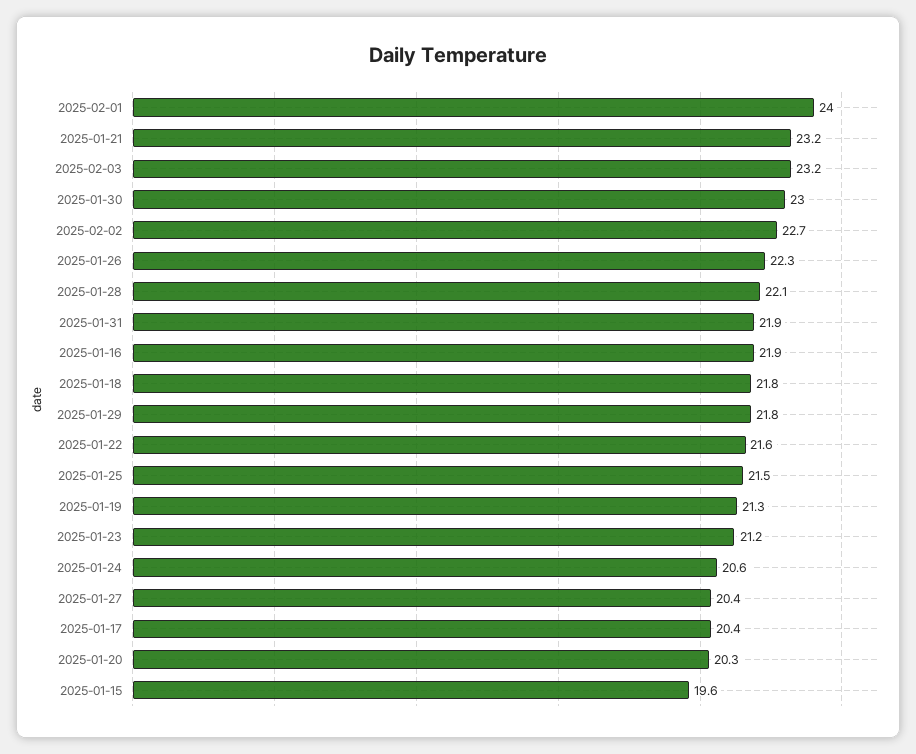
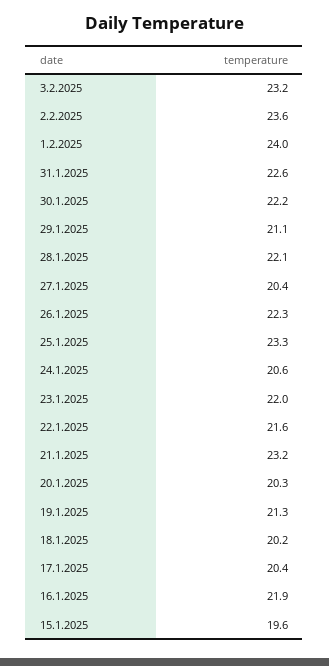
  {
    "2025-02-01": 24,
    "2025-01-21": 23.2,
    "2025-02-03": 23.2,
-   "2025-01-30": 23,
+   "2025-01-30": 22.2,
-   "2025-02-02": 22.7,
+   "2025-02-02": 23.6,
    "2025-01-26": 22.3,
    "2025-01-28": 22.1,
-   "2025-01-31": 21.9,
+   "2025-01-31": 22.6,
    "2025-01-16": 21.9,
-   "2025-01-18": 21.8,
+   "2025-01-18": 20.2,
-   "2025-01-29": 21.8,
+   "2025-01-29": 21.1,
    "2025-01-22": 21.6,
-   "2025-01-25": 21.5,
+   "2025-01-25": 23.3,
    "2025-01-19": 21.3,
-   "2025-01-23": 21.2,
+   "2025-01-23": 22,
    "2025-01-24": 20.6,
    "2025-01-27": 20.4,
    "2025-01-17": 20.4,
    "2025-01-20": 20.3,
    "2025-01-15": 19.6
  }

